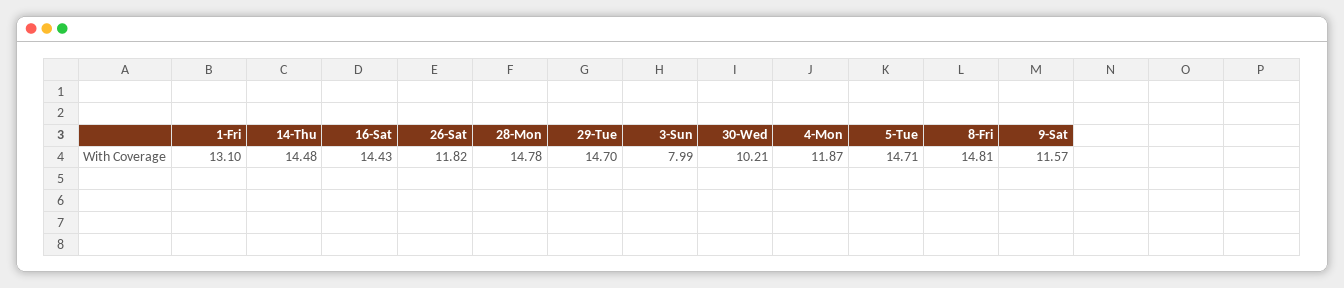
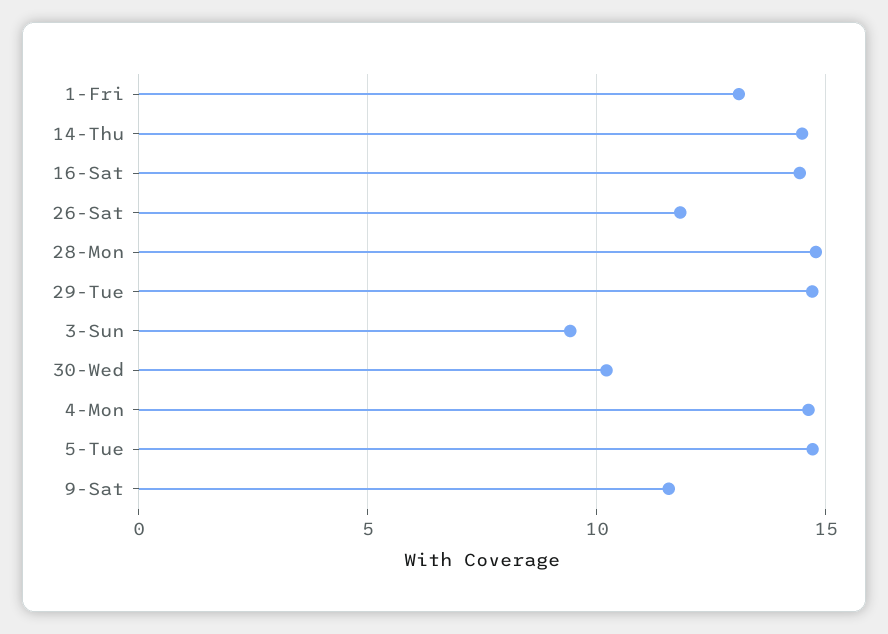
  {
    "1-Fri": 13.1,
    "14-Thu": 14.48,
    "16-Sat": 14.43,
    "26-Sat": 11.82,
    "28-Mon": 14.78,
    "29-Tue": 14.7,
-   "3-Sun": 7.99,
+   "3-Sun": 9.5,
    "30-Wed": 10.21,
-   "4-Mon": 11.87,
+   "4-Mon": 14.5,
    "5-Tue": 14.71,
-   "8-Fri": 14.81,
    "9-Sat": 11.57
  }

